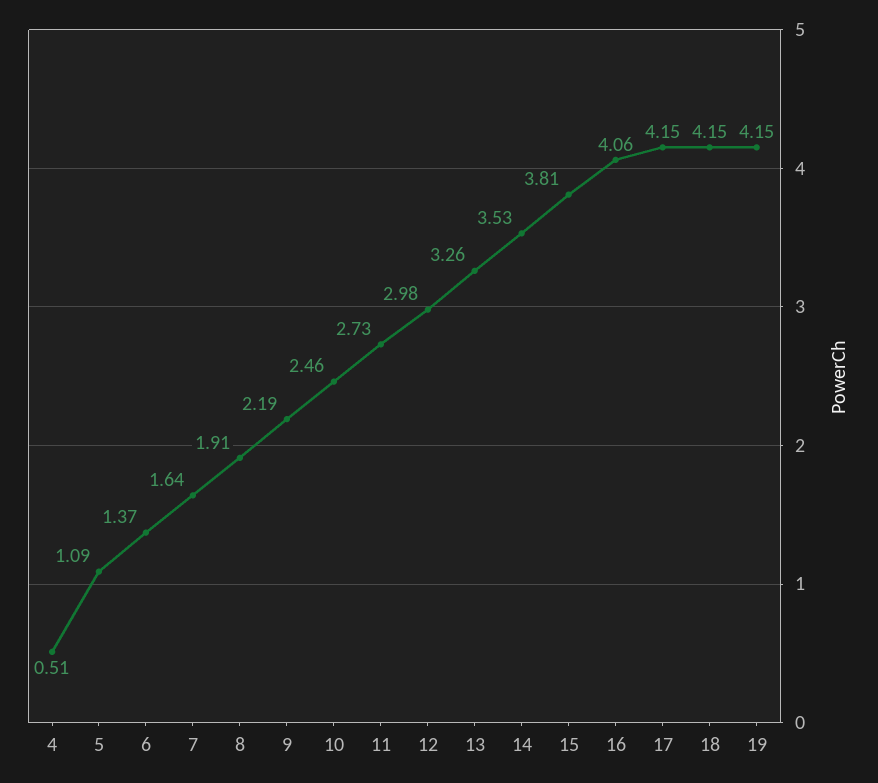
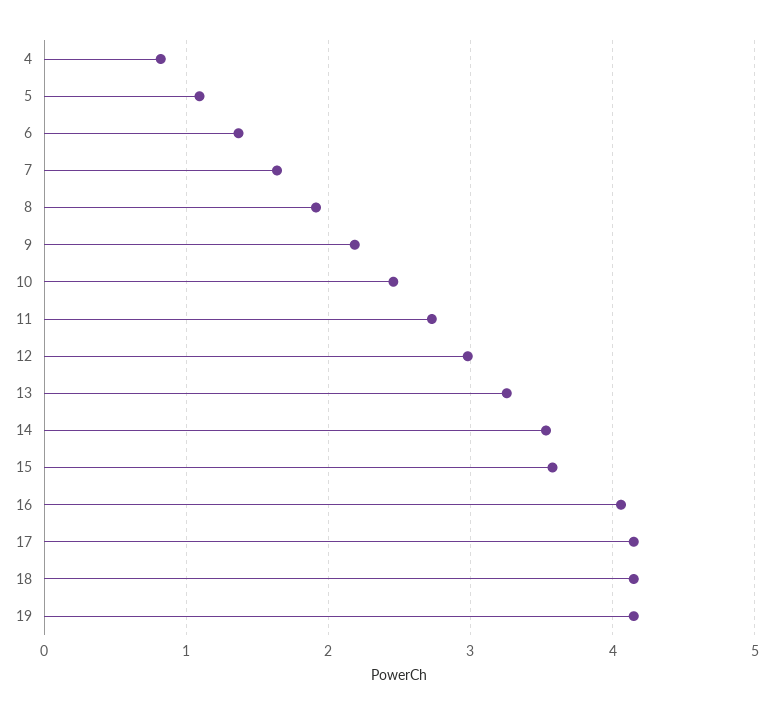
  {
-   "4": 0.51,
+   "4": 0.8,
    "5": 1.09,
    "6": 1.37,
    "7": 1.64,
    "8": 1.91,
    "9": 2.19,
    "10": 2.46,
    "11": 2.73,
    "12": 2.98,
    "13": 3.26,
    "14": 3.53,
-   "15": 3.81,
+   "15": 3.6,
    "16": 4.06,
    "17": 4.15,
    "18": 4.15,
    "19": 4.15
  }

